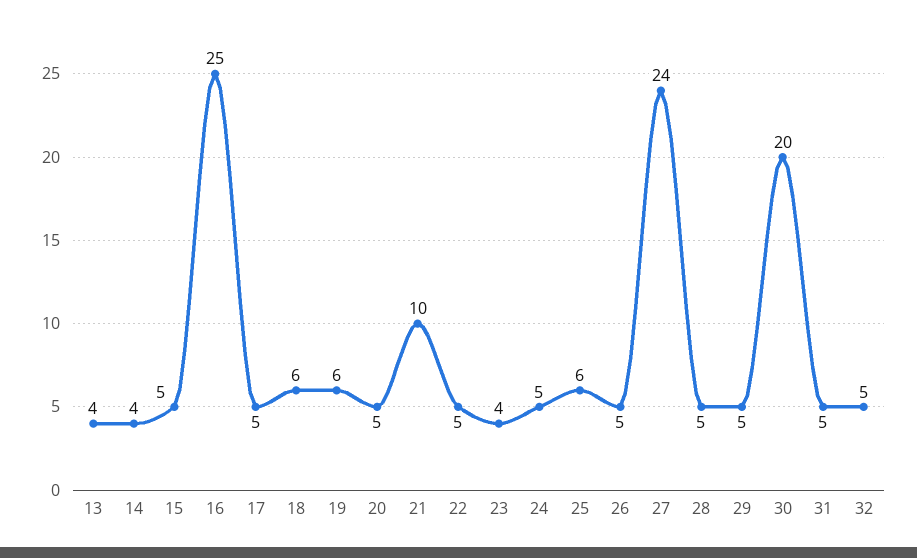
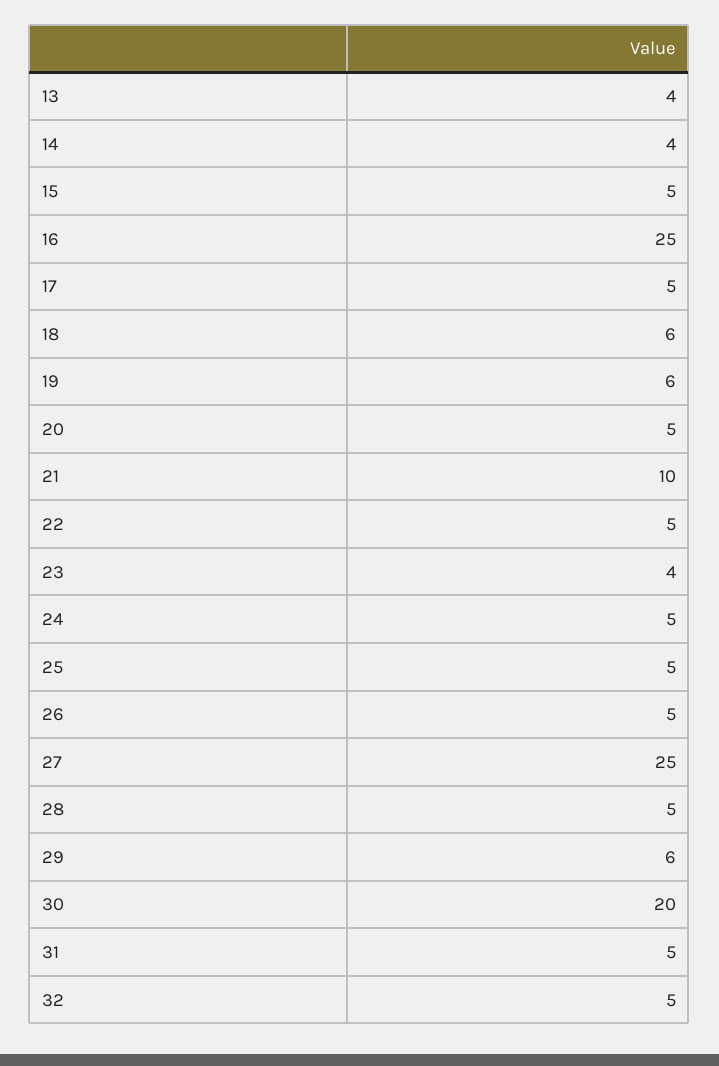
  {
    "13": 4,
    "14": 4,
    "15": 5,
    "16": 25,
    "17": 5,
    "18": 6,
    "19": 6,
    "20": 5,
    "21": 10,
    "22": 5,
    "23": 4,
    "24": 5,
-   "25": 6,
+   "25": 5,
    "26": 5,
-   "27": 24,
+   "27": 25,
    "28": 5,
-   "29": 5,
+   "29": 6,
    "30": 20,
    "31": 5,
    "32": 5
  }

